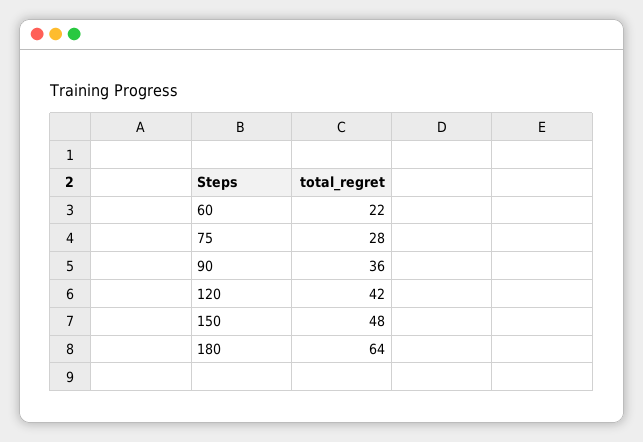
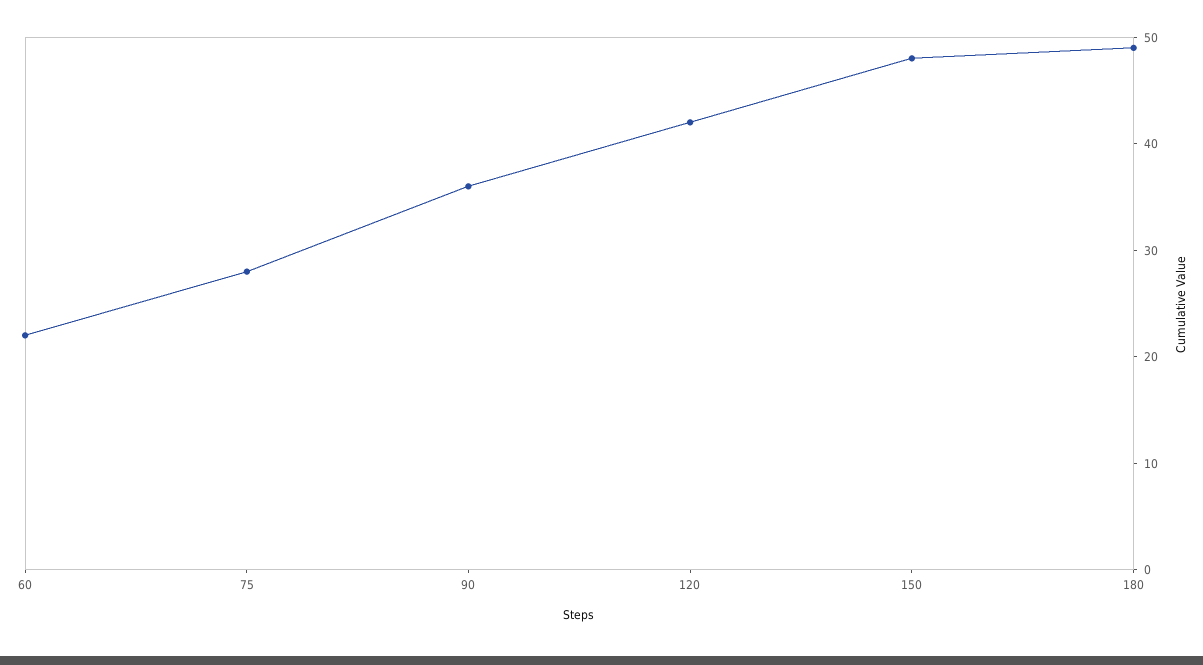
  {
    "60": 22,
    "75": 28,
    "90": 36,
    "120": 42,
    "150": 48,
-   "180": 64
+   "180": 49
  }

